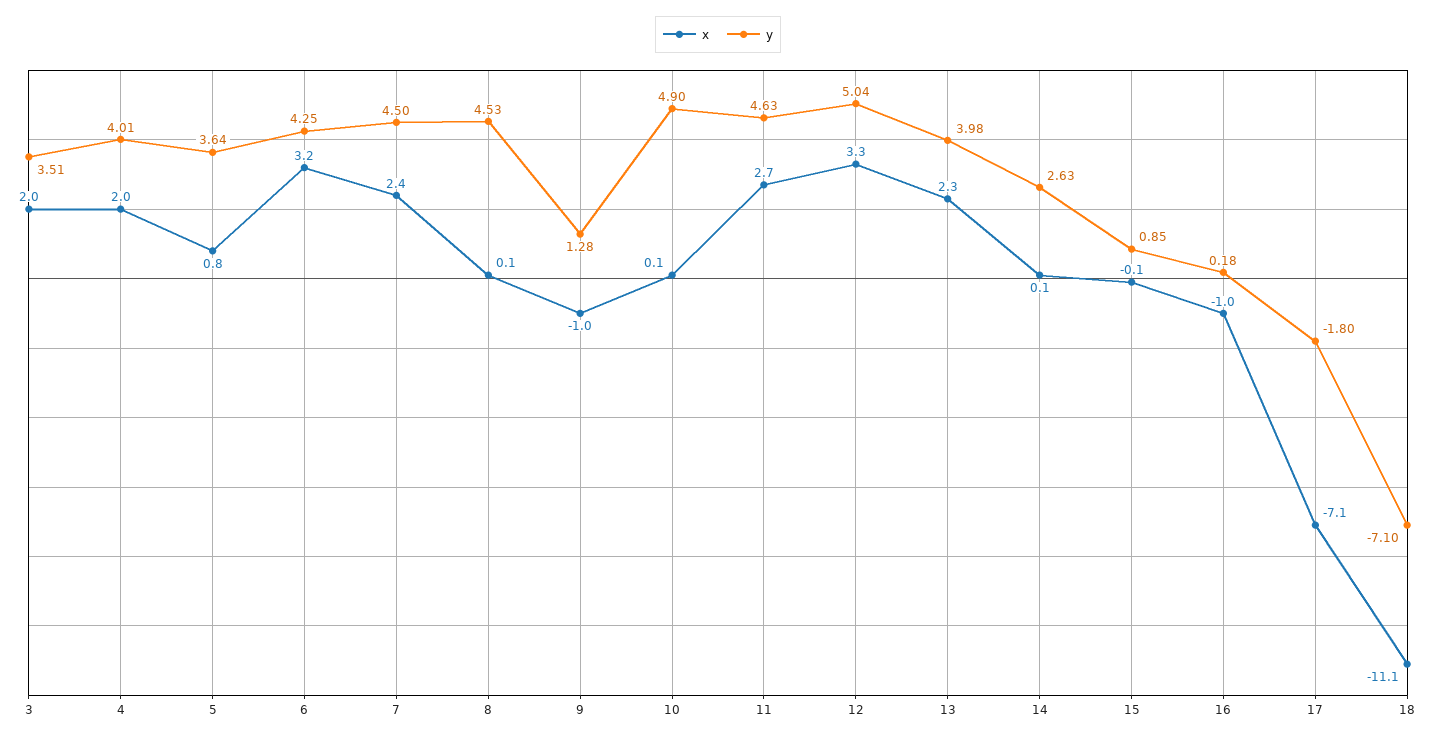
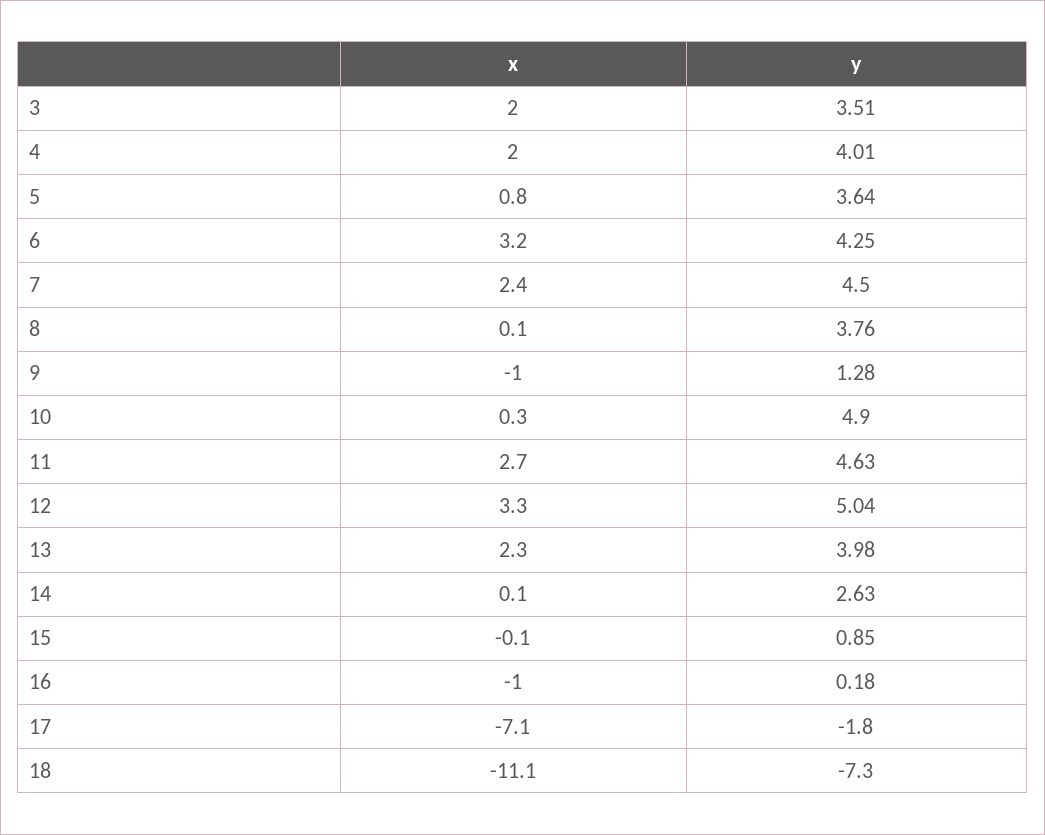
  {
    "x": {
      "3": 2,
      "4": 2,
      "5": 0.8,
      "6": 3.2,
      "7": 2.4,
      "8": 0.1,
      "9": -1,
-     "10": 0.1,
+     "10": 0.3,
      "11": 2.7,
      "12": 3.3,
      "13": 2.3,
      "14": 0.1,
      "15": -0.1,
      "16": -1,
      "17": -7.1,
      "18": -11.1
    },
    "y": {
      "3": 3.51,
      "4": 4.01,
      "5": 3.64,
      "6": 4.25,
      "7": 4.5,
-     "8": 4.53,
+     "8": 3.76,
      "9": 1.28,
      "10": 4.9,
      "11": 4.63,
      "12": 5.04,
      "13": 3.98,
      "14": 2.63,
      "15": 0.85,
      "16": 0.18,
      "17": -1.8,
-     "18": -7.1
+     "18": -7.3
    }
  }

